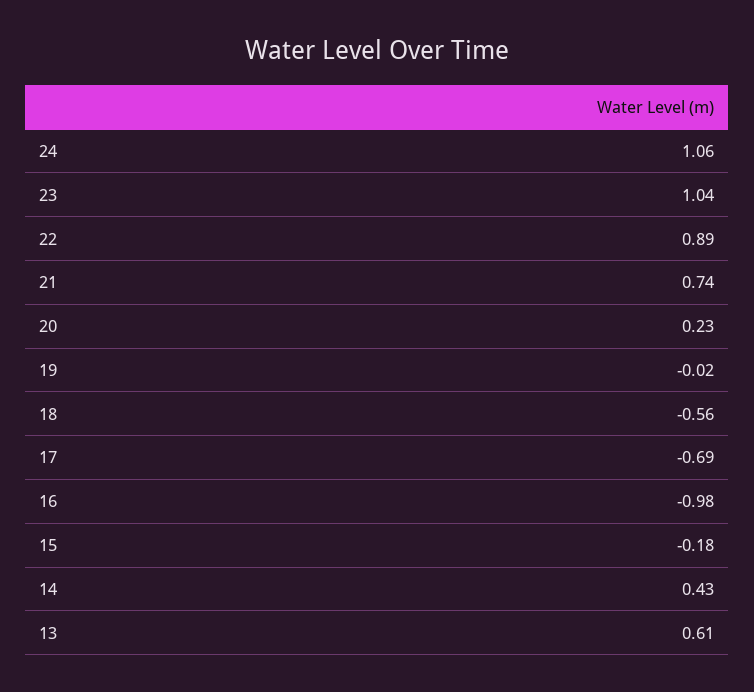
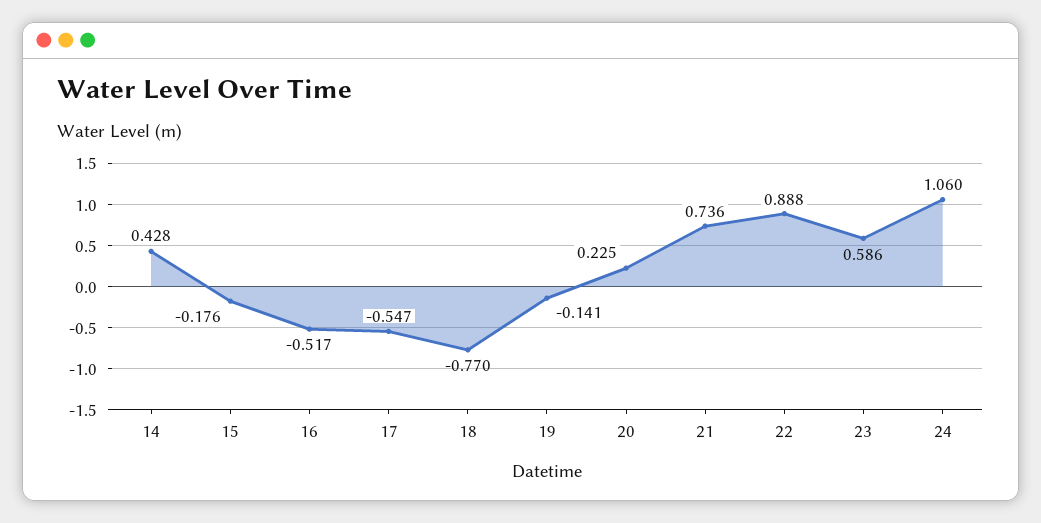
  {
    "24": 1.06,
-   "23": 1.04,
+   "23": 0.586,
    "22": 0.888,
    "21": 0.736,
    "20": 0.225,
-   "19": -0.02,
+   "19": -0.141,
-   "18": -0.56,
+   "18": -0.77,
-   "17": -0.69,
+   "17": -0.547,
-   "16": -0.98,
+   "16": -0.517,
    "15": -0.176,
-   "14": 0.428,
+   "14": 0.428
-   "13": 0.61
  }

